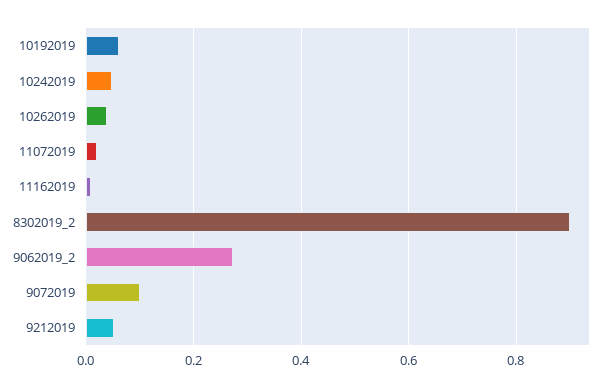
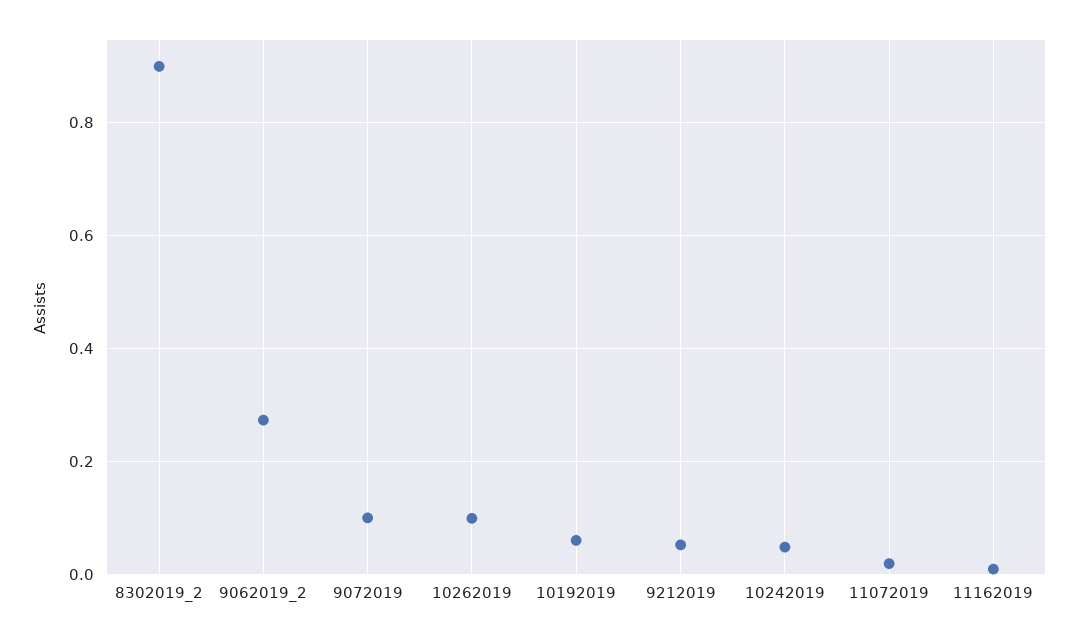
  {
    "10192019": 0.06,
    "10242019": 0.04,
-   "10262019": 0.04,
+   "10262019": 0.1,
    "11072019": 0.02,
    "11162019": 0.02,
    "8302019_2": 0.9,
    "9062019_2": 0.28,
    "9072019": 0.1,
    "9212019": 0.06
  }

